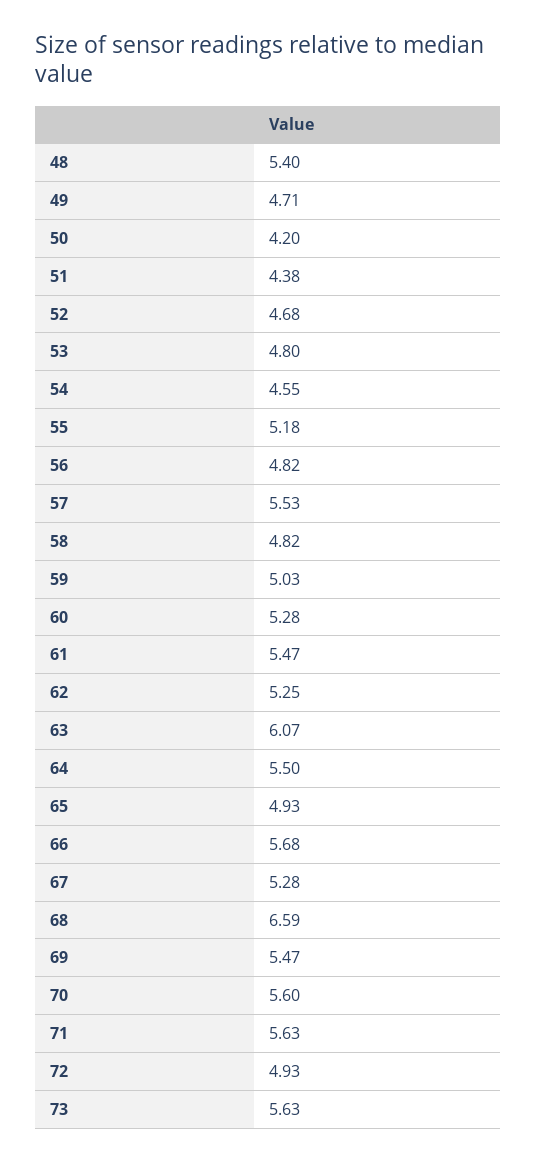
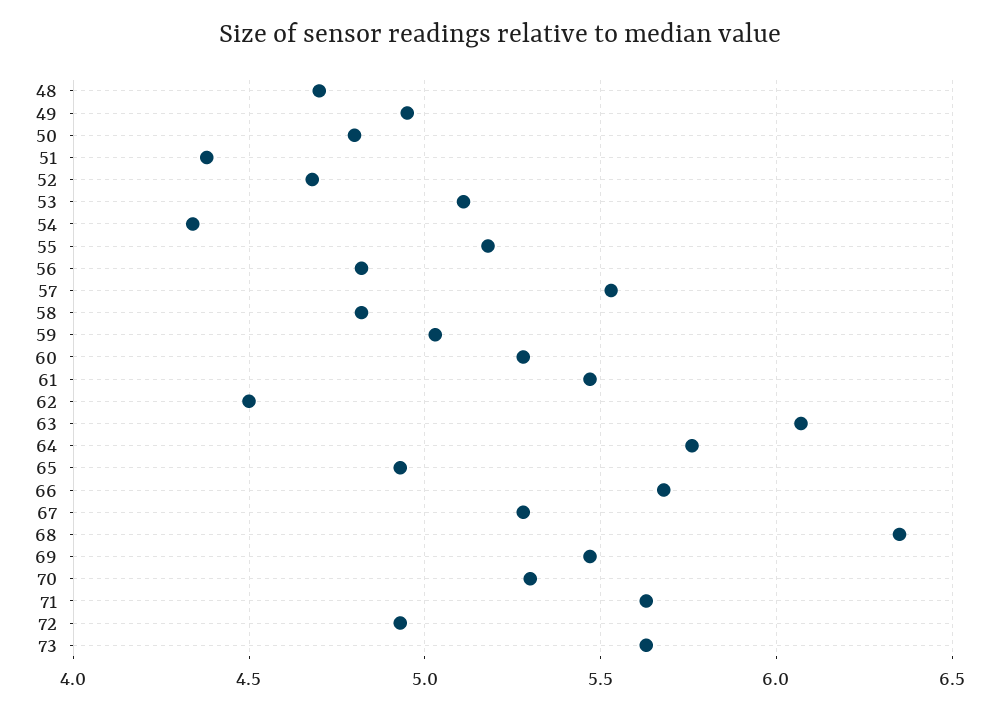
  {
-   "48": 5.4,
+   "48": 4.7,
-   "49": 4.71,
+   "49": 4.95,
-   "50": 4.2,
+   "50": 4.8,
    "51": 4.38,
    "52": 4.68,
-   "53": 4.8,
+   "53": 5.1,
-   "54": 4.55,
+   "54": 4.35,
    "55": 5.18,
    "56": 4.82,
    "57": 5.53,
    "58": 4.82,
    "59": 5.03,
    "60": 5.28,
    "61": 5.47,
-   "62": 5.25,
+   "62": 4.5,
    "63": 6.07,
-   "64": 5.5,
+   "64": 5.75,
    "65": 4.93,
    "66": 5.68,
    "67": 5.28,
-   "68": 6.59,
+   "68": 6.35,
    "69": 5.47,
-   "70": 5.6,
+   "70": 5.3,
    "71": 5.63,
    "72": 4.93,
    "73": 5.63
  }

